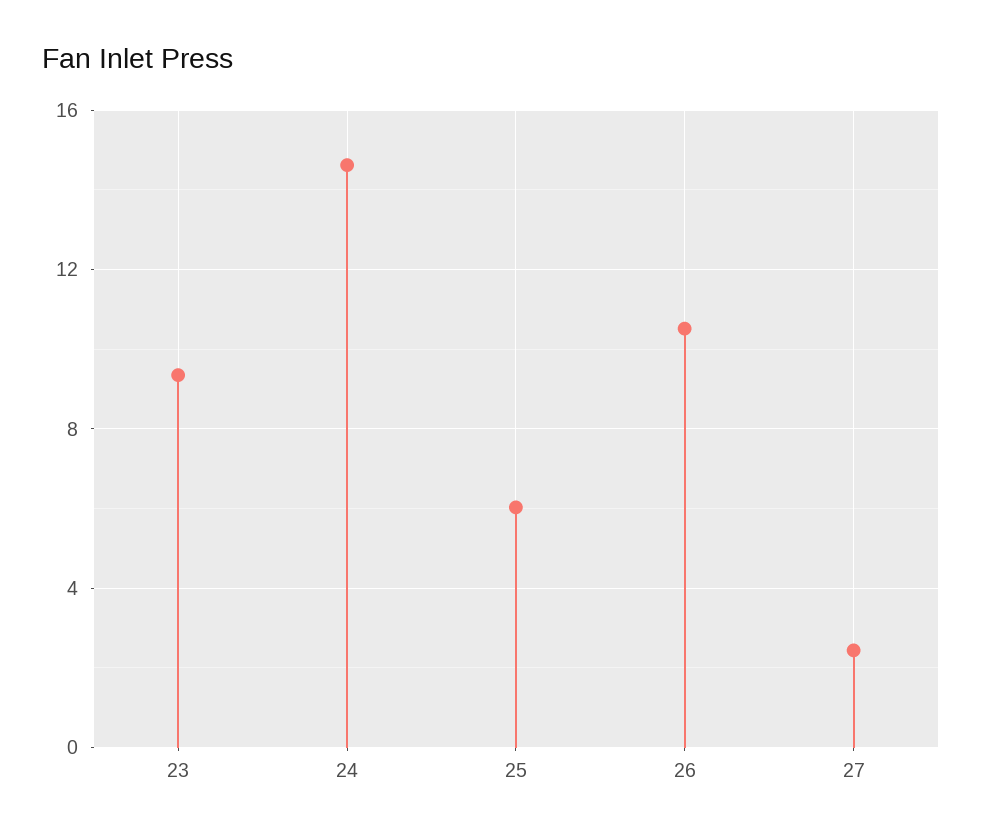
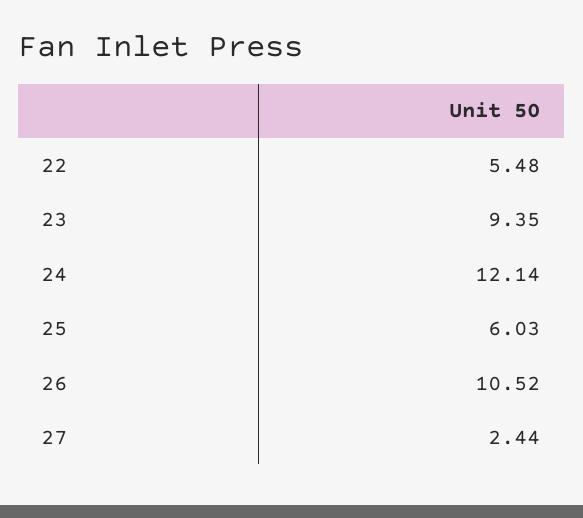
  {
    "23": 9.35,
-   "24": 14.5,
+   "24": 12.14,
    "25": 6.03,
    "26": 10.52,
-   "27": 2.44
+   "27": 2.44,
+   "22": 5.48
  }

